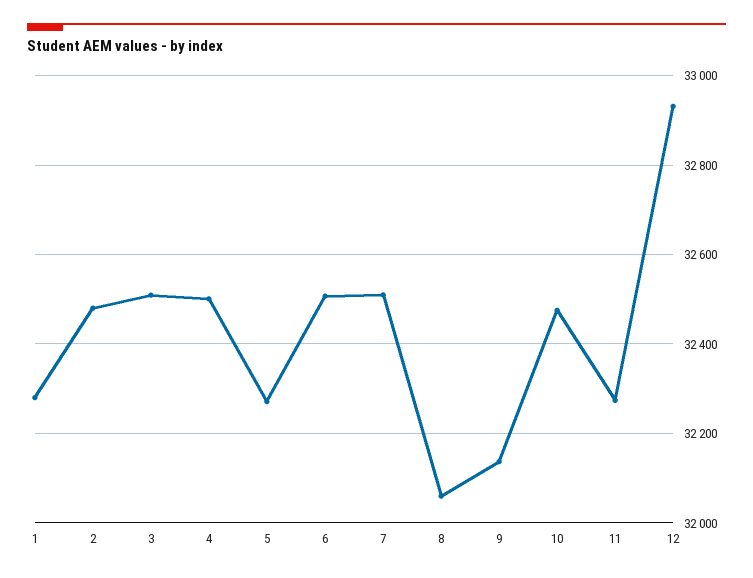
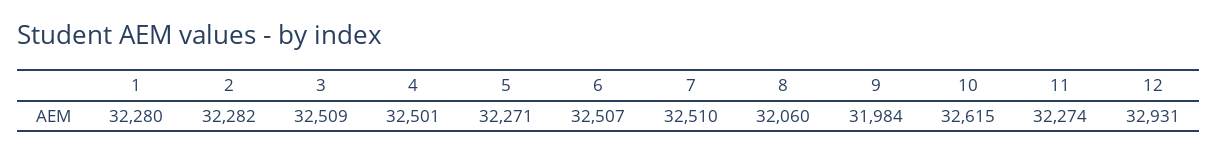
  {
    "1": 32280,
-   "2": 32480,
+   "2": 32282,
    "3": 32509,
    "4": 32501,
    "5": 32271,
    "6": 32507,
    "7": 32510,
    "8": 32060,
-   "9": 32140,
+   "9": 31984,
-   "10": 32480,
+   "10": 32615,
    "11": 32274,
    "12": 32931
  }

